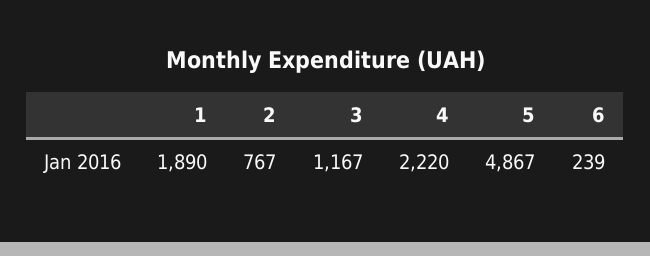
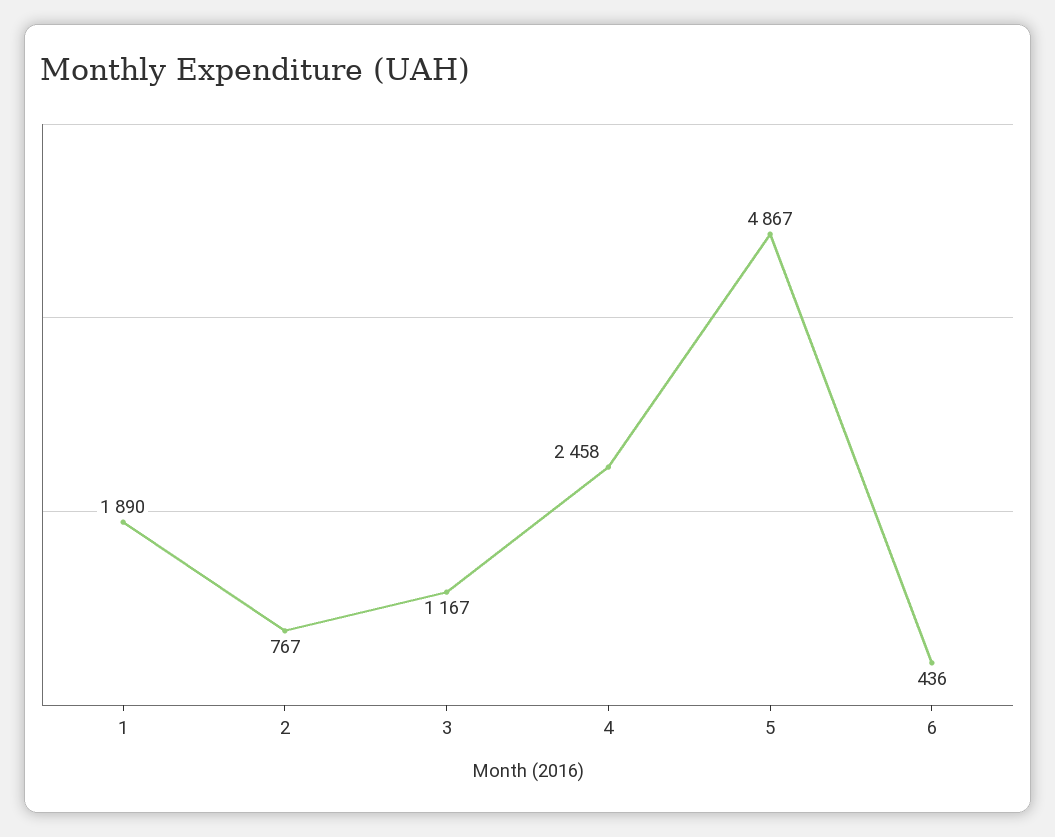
  {
    "1": 1890,
    "2": 767,
    "3": 1167,
-   "4": 2220,
+   "4": 2458,
    "5": 4867,
-   "6": 239
+   "6": 436
  }

